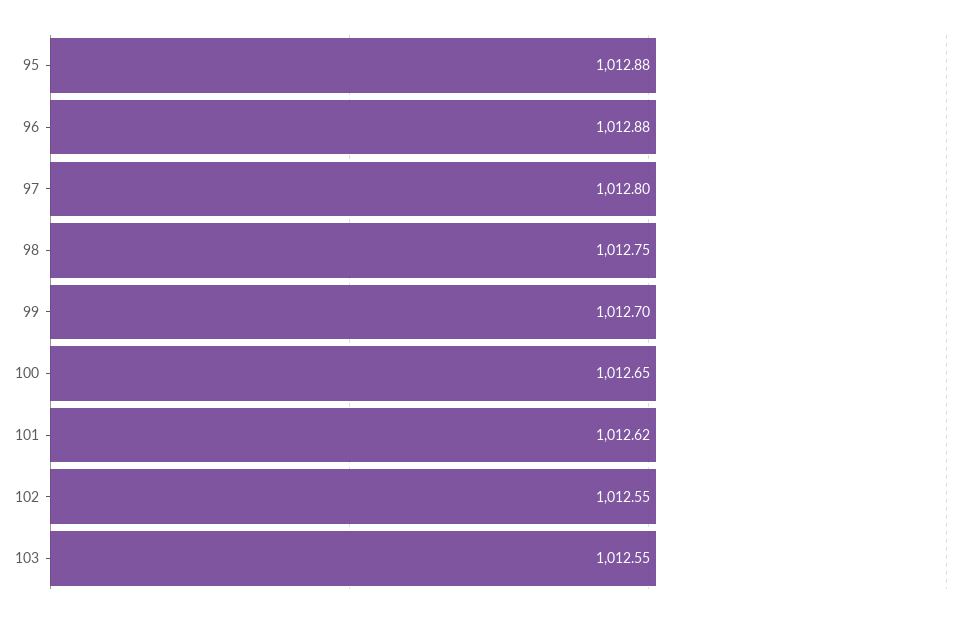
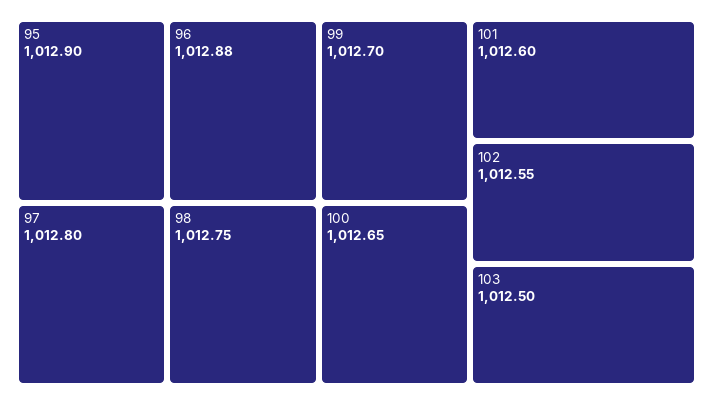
  {
-   "95": 1012.88,
+   "95": 1012.9,
    "96": 1012.88,
    "97": 1012.8,
    "98": 1012.75,
    "99": 1012.7,
    "100": 1012.65,
-   "101": 1012.62,
+   "101": 1012.6,
    "102": 1012.55,
-   "103": 1012.55
+   "103": 1012.5
  }

